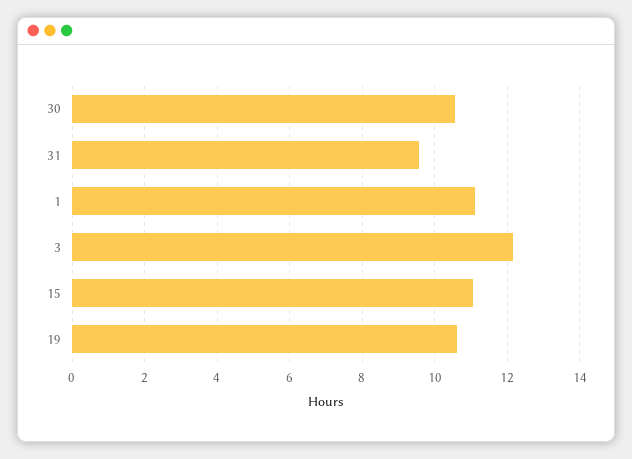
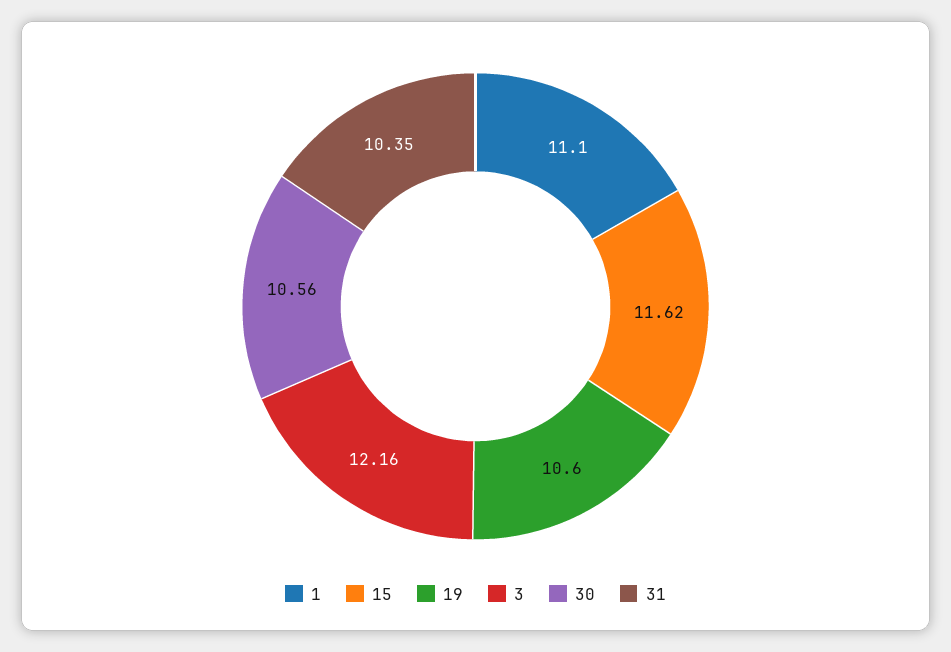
  {
    "30": 10.56,
-   "31": 9.6,
+   "31": 10.35,
    "1": 11.1,
    "3": 12.16,
-   "15": 11,
+   "15": 11.62,
    "19": 10.6
  }

